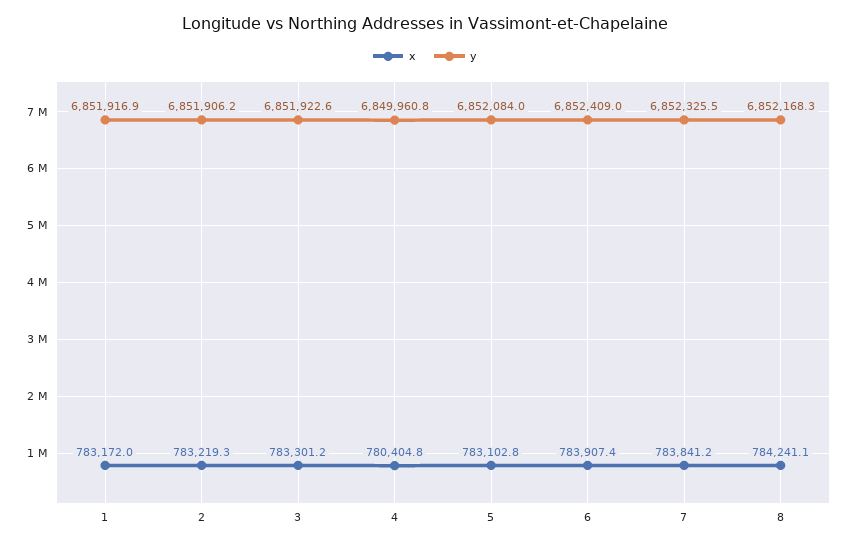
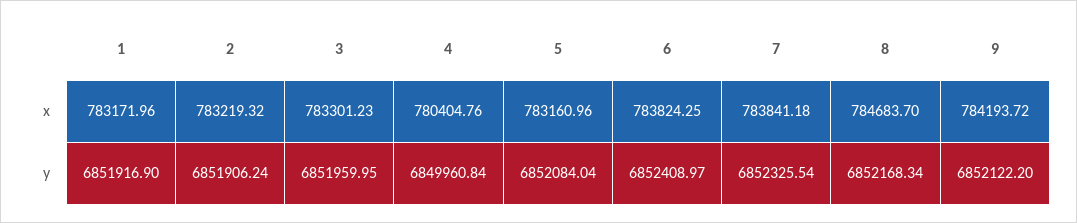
  {
    "x": {
      "1": 783171.96,
      "2": 783219.32,
      "3": 783301.23,
      "4": 780404.76,
-     "5": 783102.8,
+     "5": 783160.96,
-     "6": 783907.4,
+     "6": 783824.25,
      "7": 783841.18,
-     "8": 784241.1
+     "8": 784683.7,
+     "9": 784193.72
    },
    "y": {
      "1": 6851916.9,
      "2": 6851906.24,
-     "3": 6851922.6,
+     "3": 6851959.95,
      "4": 6849960.84,
      "5": 6852084.04,
      "6": 6852408.97,
      "7": 6852325.54,
-     "8": 6852168.34
+     "8": 6852168.34,
+     "9": 6852122.2
    }
  }

